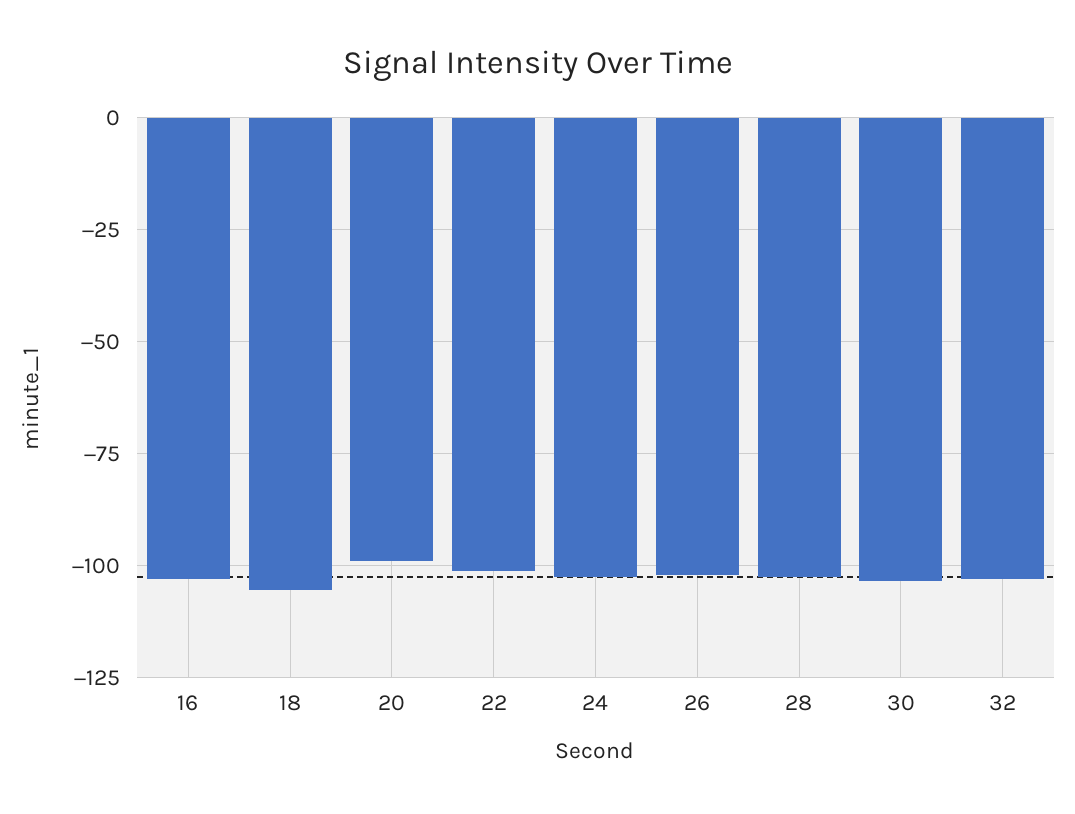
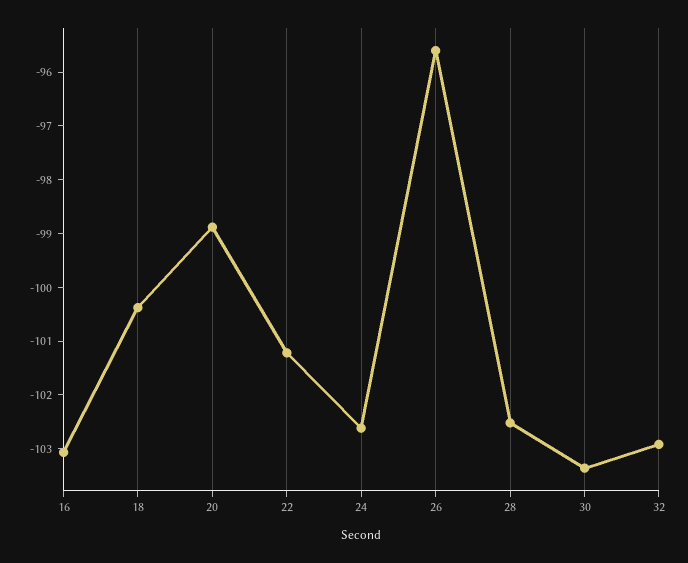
  {
    "16": -103,
-   "18": -105,
+   "18": -100.4,
    "20": -98.8,
    "22": -101.2,
    "24": -102.6,
-   "26": -102.5,
+   "26": -95.6,
    "28": -102.6,
    "30": -103.4,
    "32": -103
  }

